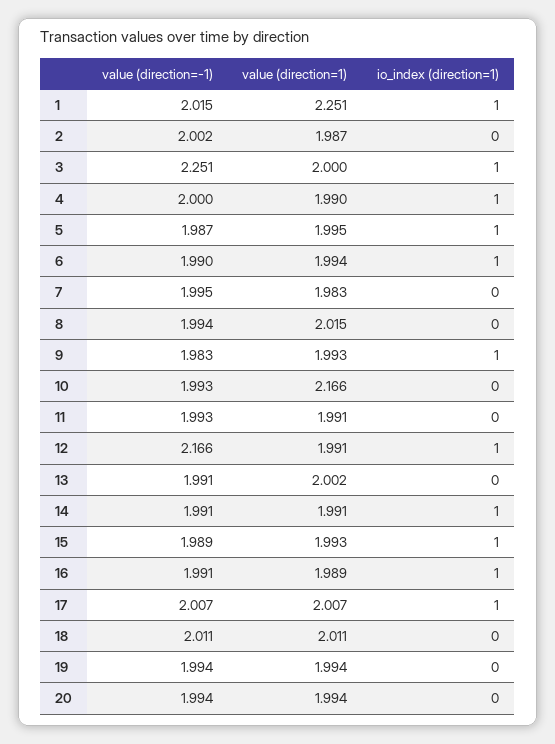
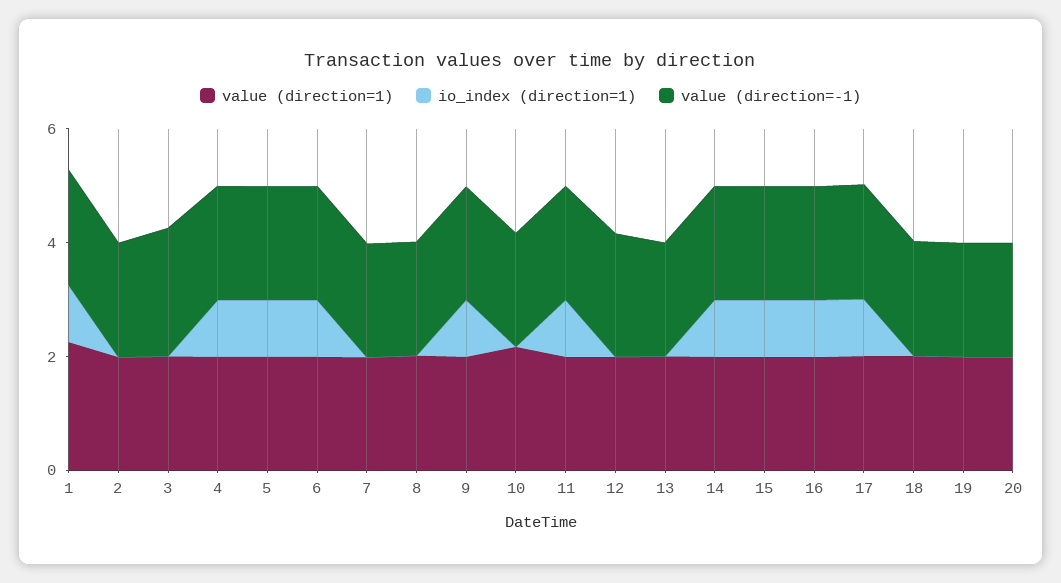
  {
    "value (direction=-1)": {
      "1": 2.015,
      "2": 2.002,
      "3": 2.251,
      "4": 2,
      "5": 1.987,
      "6": 1.99,
      "7": 1.995,
      "8": 1.994,
      "9": 1.983,
      "10": 1.993,
      "11": 1.993,
      "12": 2.166,
      "13": 1.991,
      "14": 1.991,
      "15": 1.989,
      "16": 1.991,
      "17": 2.007,
      "18": 2.011,
      "19": 1.994,
      "20": 1.994
    },
    "value (direction=1)": {
      "1": 2.251,
      "2": 1.987,
      "3": 2,
      "4": 1.99,
      "5": 1.995,
      "6": 1.994,
      "7": 1.983,
      "8": 2.015,
      "9": 1.993,
      "10": 2.166,
      "11": 1.991,
      "12": 1.991,
      "13": 2.002,
      "14": 1.991,
      "15": 1.993,
      "16": 1.989,
      "17": 2.007,
      "18": 2.011,
      "19": 1.994,
      "20": 1.994
    },
    "io_index (direction=1)": {
      "1": 1,
      "2": 0,
-     "3": 1,
+     "3": 0,
      "4": 1,
      "5": 1,
      "6": 1,
      "7": 0,
      "8": 0,
      "9": 1,
      "10": 0,
-     "11": 0,
+     "11": 1,
-     "12": 1,
+     "12": 0,
      "13": 0,
      "14": 1,
      "15": 1,
      "16": 1,
      "17": 1,
      "18": 0,
      "19": 0,
      "20": 0
    }
  }

